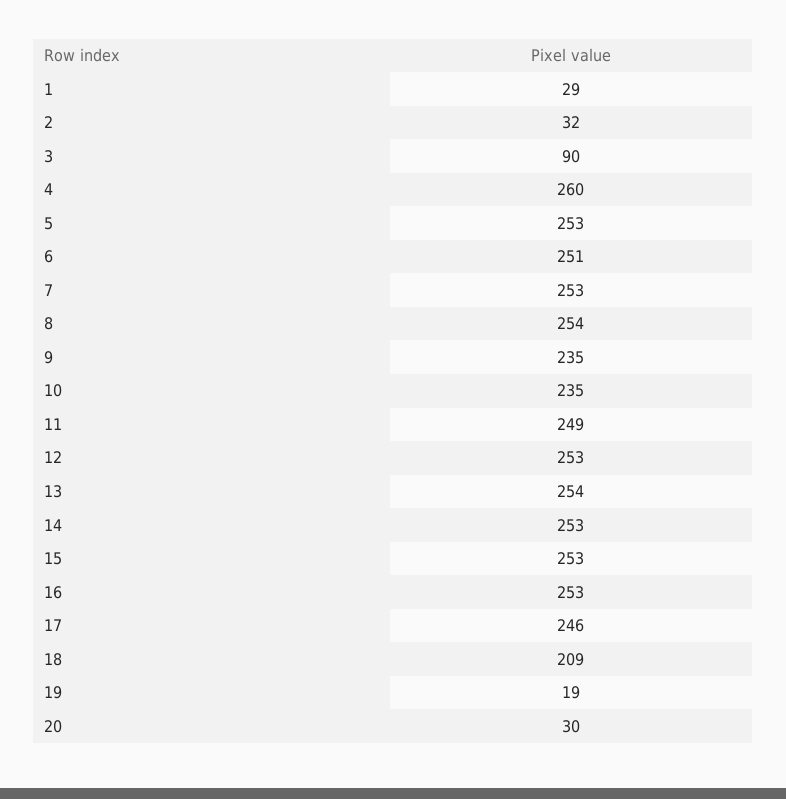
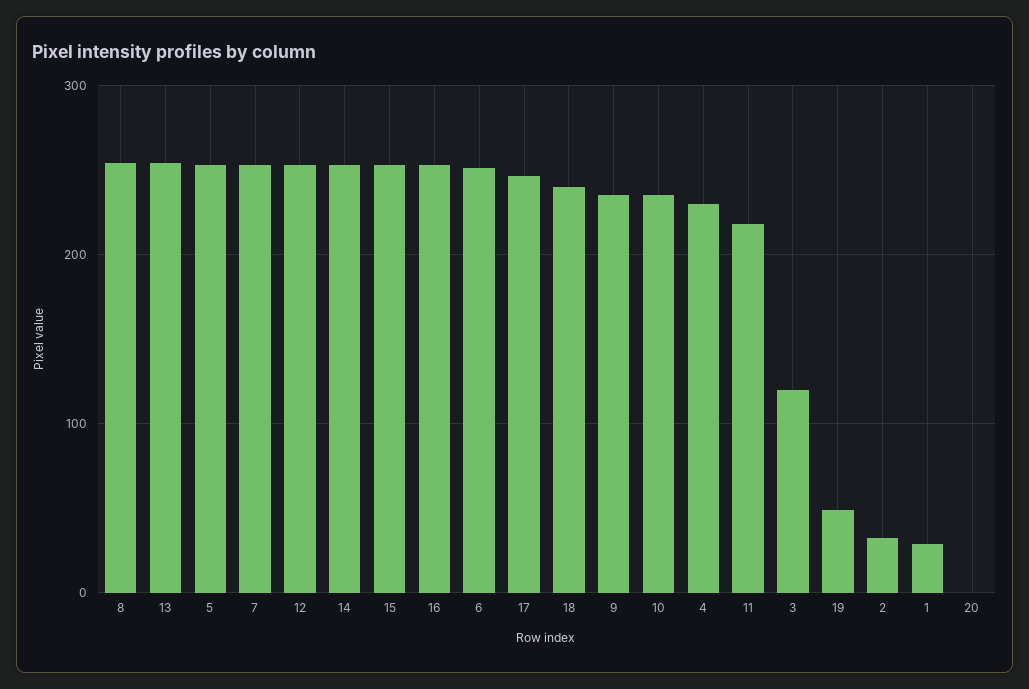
  {
    "1": 29,
    "2": 32,
-   "3": 90,
+   "3": 120,
-   "4": 260,
+   "4": 230,
    "5": 253,
    "6": 251,
    "7": 253,
    "8": 254,
    "9": 235,
    "10": 235,
-   "11": 249,
+   "11": 220,
    "12": 253,
    "13": 254,
    "14": 253,
    "15": 253,
    "16": 253,
    "17": 246,
-   "18": 209,
+   "18": 240,
-   "19": 19,
+   "19": 50,
-   "20": 30
+   "20": 0
  }

